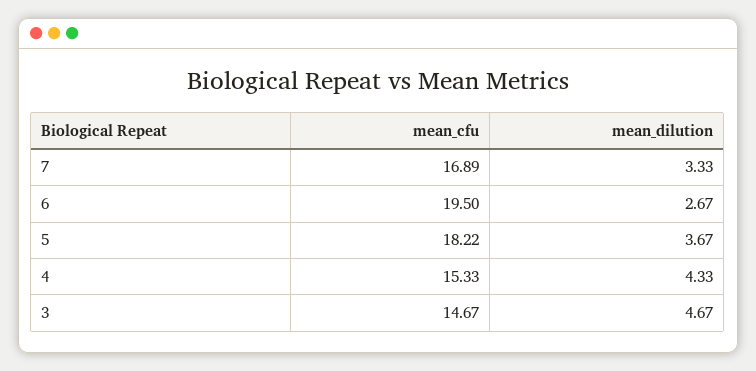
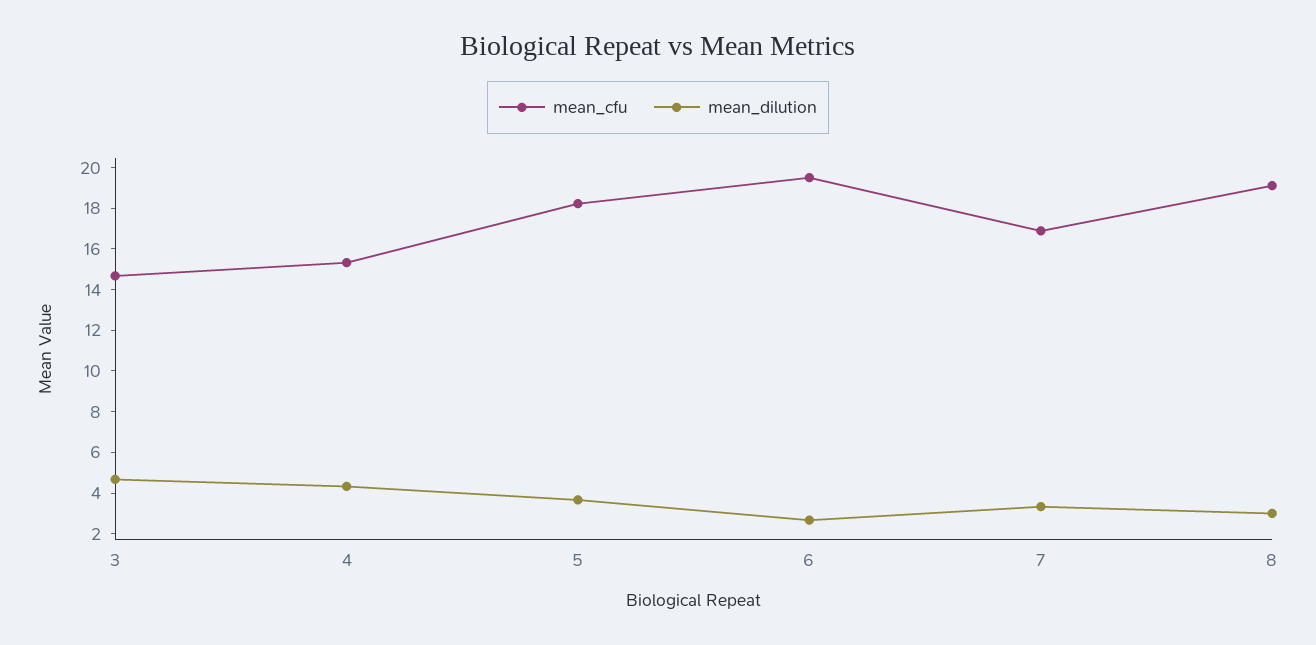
  {
    "mean_cfu": {
      "7": 16.89,
      "6": 19.5,
      "5": 18.22,
      "4": 15.33,
-     "3": 14.67
+     "3": 14.67,
+     "8": 19
    },
    "mean_dilution": {
      "7": 3.33,
      "6": 2.67,
      "5": 3.67,
      "4": 4.33,
-     "3": 4.67
+     "3": 4.67,
+     "8": 3
    }
  }

